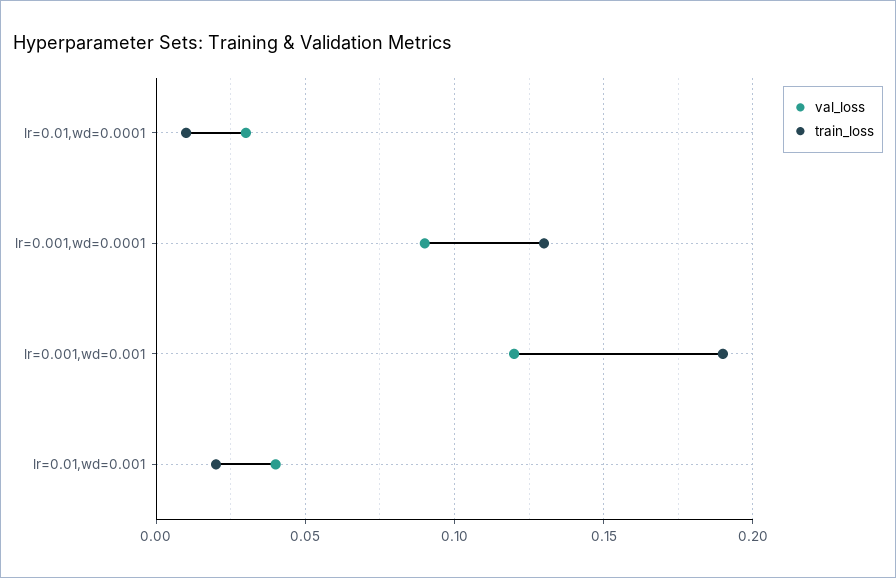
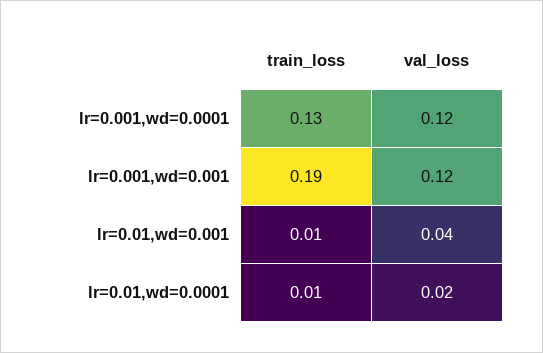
  {
    "val_loss": {
-     "lr=0.01,wd=0.0001": 0.03,
+     "lr=0.01,wd=0.0001": 0.02,
-     "lr=0.001,wd=0.0001": 0.09,
+     "lr=0.001,wd=0.0001": 0.12,
      "lr=0.001,wd=0.001": 0.12,
      "lr=0.01,wd=0.001": 0.04
    },
    "train_loss": {
      "lr=0.01,wd=0.0001": 0.01,
      "lr=0.001,wd=0.0001": 0.13,
      "lr=0.001,wd=0.001": 0.19,
-     "lr=0.01,wd=0.001": 0.02
+     "lr=0.01,wd=0.001": 0.01
    }
  }

